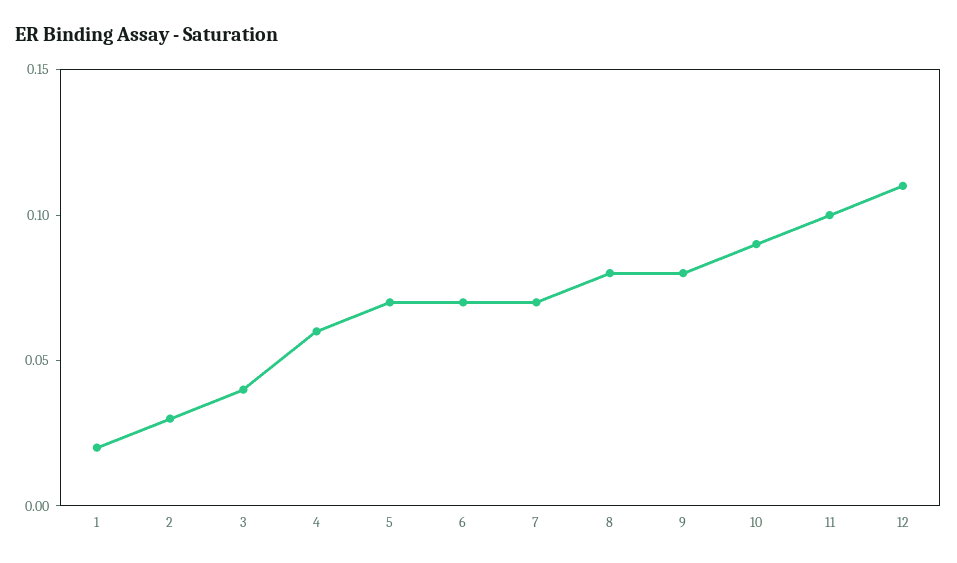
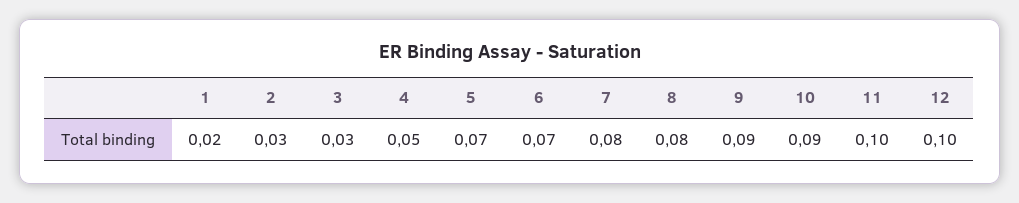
  {
    "1": 0.02,
    "2": 0.03,
-   "3": 0.04,
+   "3": 0.03,
-   "4": 0.06,
+   "4": 0.05,
    "5": 0.07,
    "6": 0.07,
-   "7": 0.07,
+   "7": 0.08,
    "8": 0.08,
-   "9": 0.08,
+   "9": 0.09,
    "10": 0.09,
    "11": 0.1,
-   "12": 0.11
+   "12": 0.1
  }

